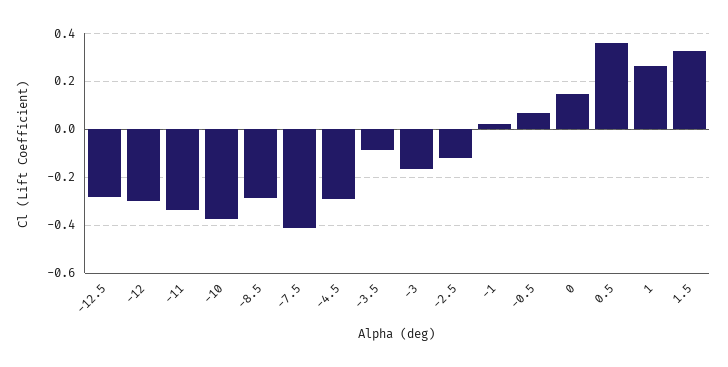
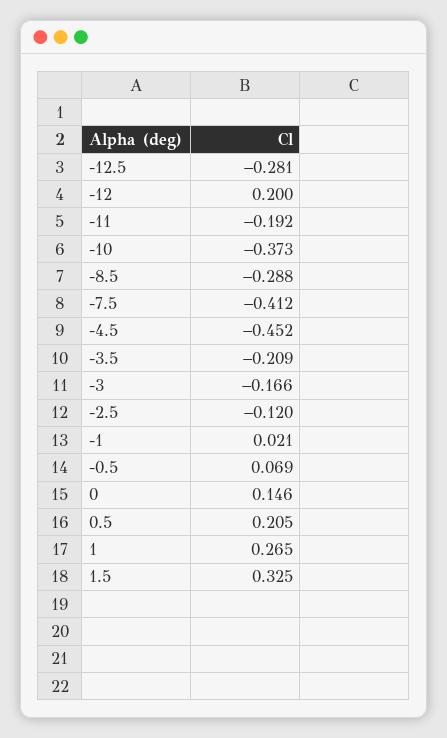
  {
    "-12.5": -0.281,
-   "-12": -0.3,
+   "-12": 0.2,
-   "-11": -0.35,
+   "-11": -0.192,
    "-10": -0.373,
    "-8.5": -0.288,
    "-7.5": -0.412,
-   "-4.5": -0.3,
+   "-4.5": -0.452,
-   "-3.5": -0.1,
+   "-3.5": -0.209,
    "-3": -0.166,
    "-2.5": -0.12,
    "-1": 0.021,
    "-0.5": 0.069,
    "0": 0.146,
-   "0.5": 0.35,
+   "0.5": 0.205,
    "1": 0.265,
    "1.5": 0.325
  }

